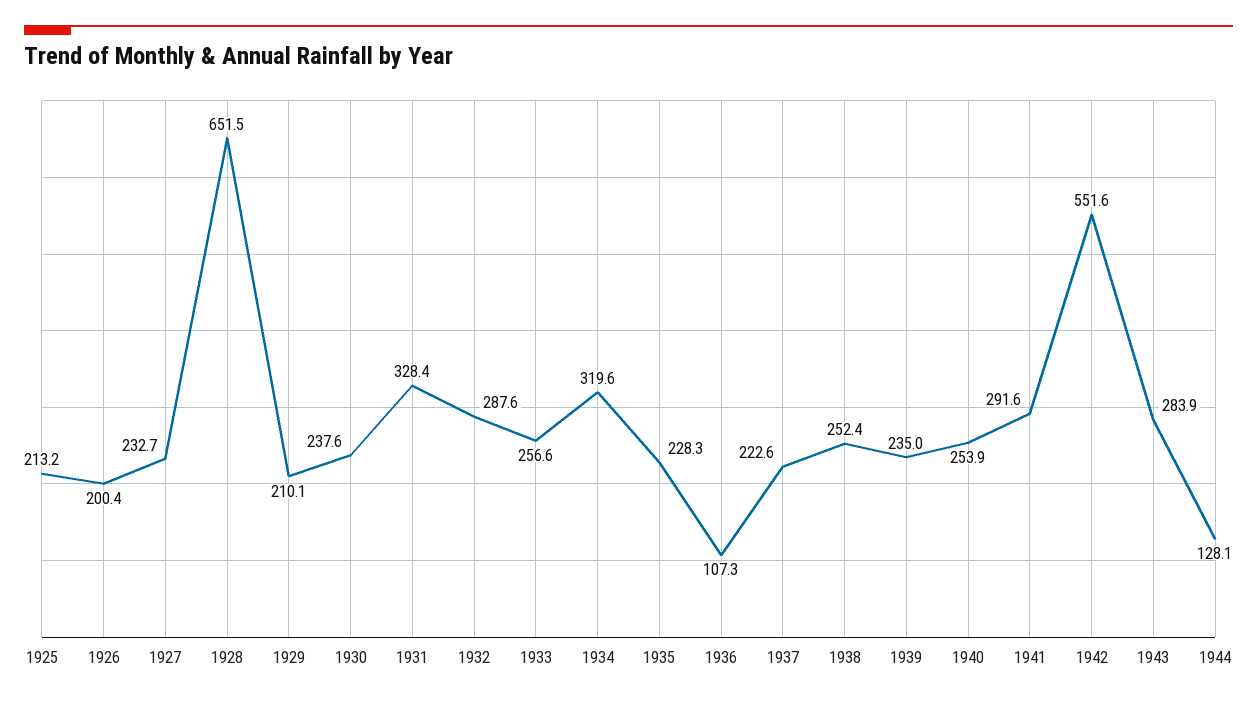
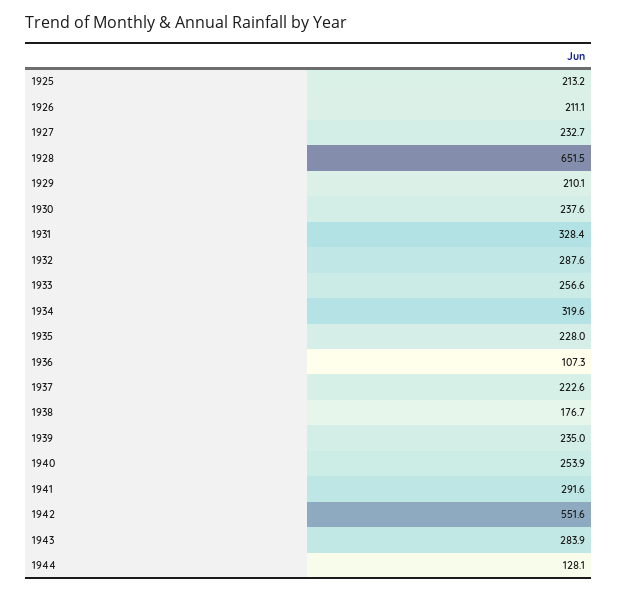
  {
    "1925": 213.2,
-   "1926": 200.4,
+   "1926": 211.1,
    "1927": 232.7,
    "1928": 651.5,
    "1929": 210.1,
    "1930": 237.6,
    "1931": 328.4,
    "1932": 287.6,
    "1933": 256.6,
    "1934": 319.6,
-   "1935": 228.3,
+   "1935": 228,
    "1936": 107.3,
    "1937": 222.6,
-   "1938": 252.4,
+   "1938": 176.7,
    "1939": 235,
    "1940": 253.9,
    "1941": 291.6,
    "1942": 551.6,
    "1943": 283.9,
    "1944": 128.1
  }

